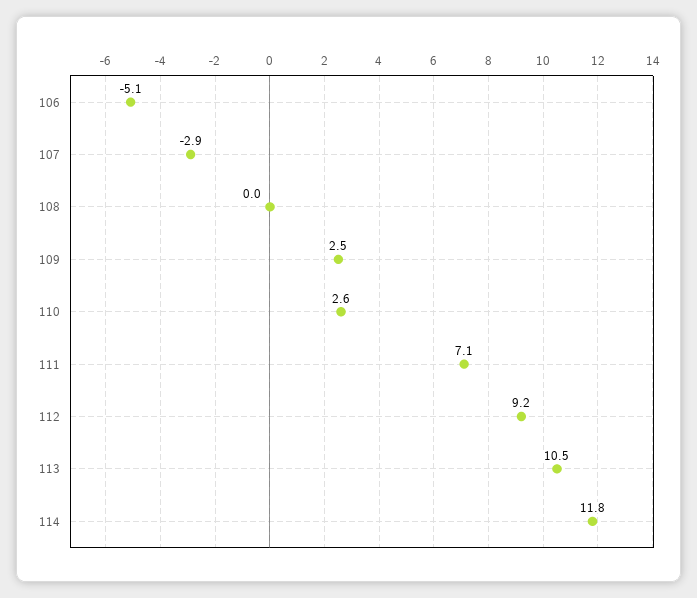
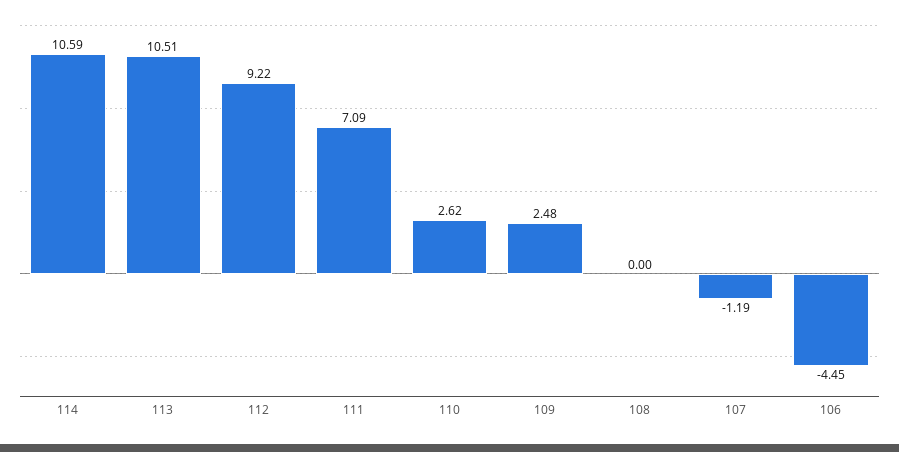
  {
-   "106": -5.1,
+   "106": -4.45,
-   "107": -2.9,
+   "107": -1.19,
    "108": 0,
    "109": 2.48,
    "110": 2.62,
    "111": 7.09,
    "112": 9.22,
    "113": 10.51,
-   "114": 11.8
+   "114": 10.59
  }

